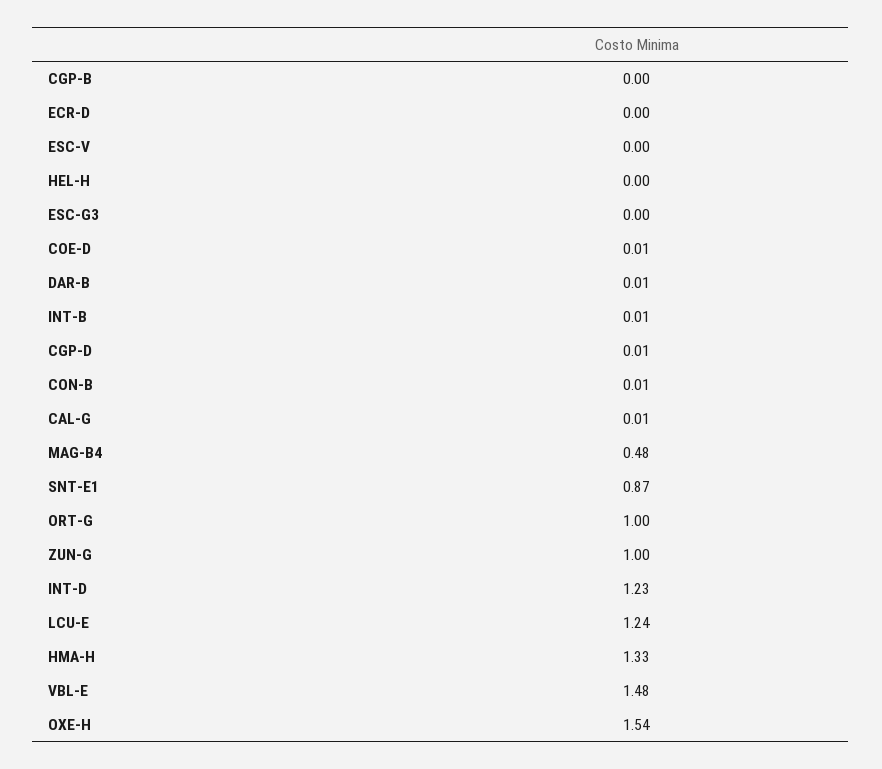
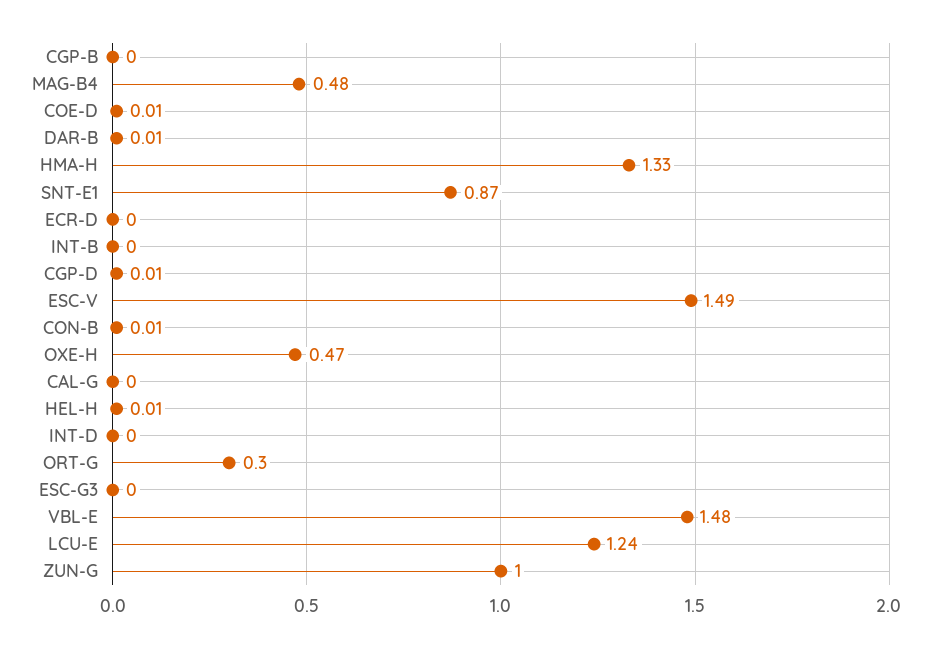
  {
    "CGP-B": 0,
    "ECR-D": 0,
-   "ESC-V": 0,
+   "ESC-V": 1.49,
-   "HEL-H": 0,
+   "HEL-H": 0.01,
    "ESC-G3": 0,
    "COE-D": 0.01,
    "DAR-B": 0.01,
-   "INT-B": 0.01,
+   "INT-B": 0,
    "CGP-D": 0.01,
    "CON-B": 0.01,
-   "CAL-G": 0.01,
+   "CAL-G": 0,
    "MAG-B4": 0.48,
    "SNT-E1": 0.87,
-   "ORT-G": 1,
+   "ORT-G": 0.3,
    "ZUN-G": 1,
-   "INT-D": 1.23,
+   "INT-D": 0,
    "LCU-E": 1.24,
    "HMA-H": 1.33,
    "VBL-E": 1.48,
-   "OXE-H": 1.54
+   "OXE-H": 0.47
  }

